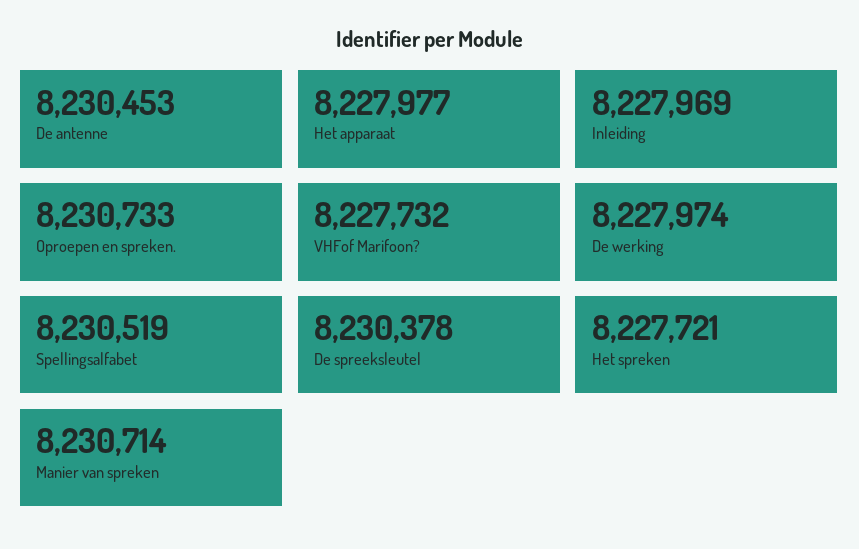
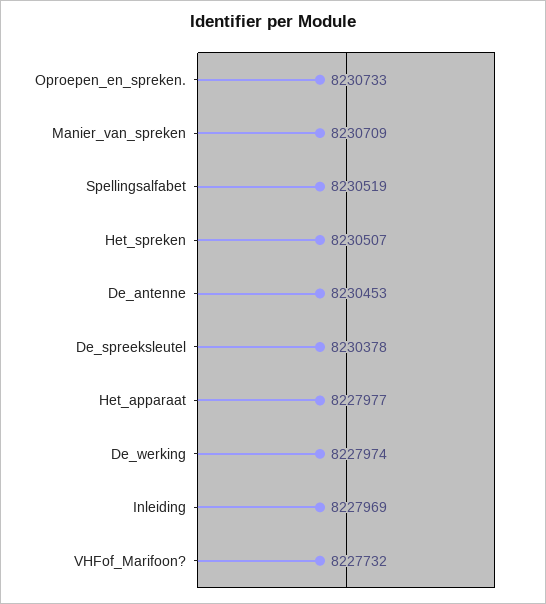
  {
    "De antenne": 8230453,
    "Het apparaat": 8227977,
    "Inleiding": 8227969,
    "Oproepen en spreken.": 8230733,
    "VHFof Marifoon?": 8227732,
    "De werking": 8227974,
    "Spellingsalfabet": 8230519,
    "De spreeksleutel": 8230378,
-   "Het spreken": 8227721,
+   "Het spreken": 8230507,
-   "Manier van spreken": 8230714
+   "Manier van spreken": 8230709
  }

